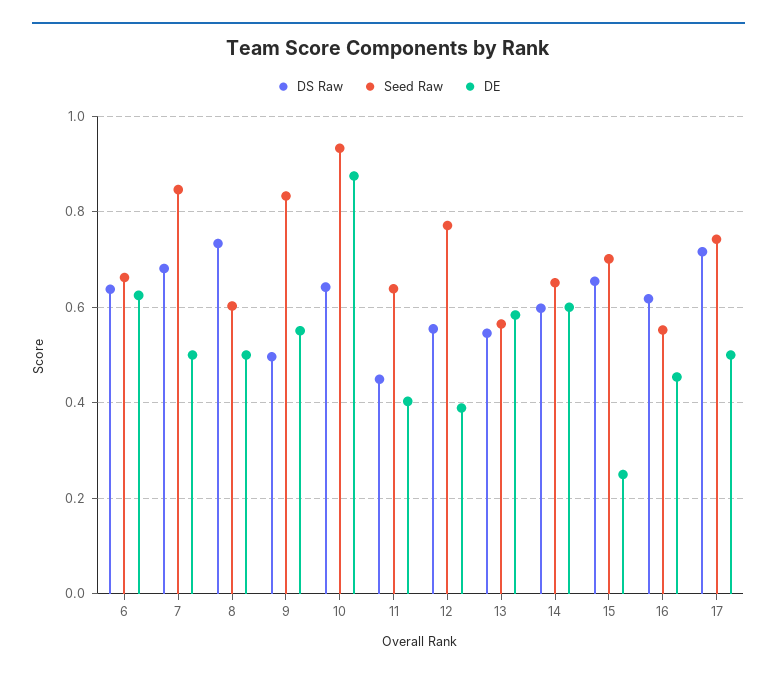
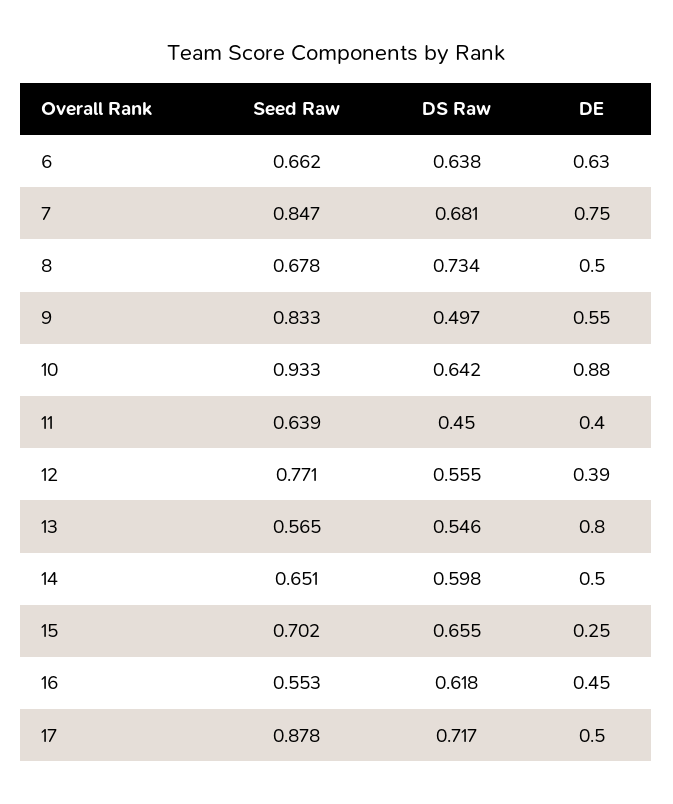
  {
    "DS Raw": {
      "6": 0.638,
      "7": 0.681,
      "8": 0.734,
      "9": 0.497,
      "10": 0.642,
      "11": 0.45,
      "12": 0.555,
      "13": 0.546,
      "14": 0.598,
      "15": 0.655,
      "16": 0.618,
      "17": 0.717
    },
    "Seed Raw": {
      "6": 0.662,
      "7": 0.847,
-     "8": 0.6,
+     "8": 0.678,
      "9": 0.833,
      "10": 0.933,
      "11": 0.639,
      "12": 0.771,
      "13": 0.565,
      "14": 0.651,
      "15": 0.702,
      "16": 0.553,
-     "17": 0.74
+     "17": 0.878
    },
    "DE": {
      "6": 0.63,
-     "7": 0.5,
+     "7": 0.75,
      "8": 0.5,
      "9": 0.55,
      "10": 0.88,
      "11": 0.4,
      "12": 0.39,
-     "13": 0.58,
+     "13": 0.8,
-     "14": 0.6,
+     "14": 0.5,
      "15": 0.25,
      "16": 0.45,
      "17": 0.5
    }
  }

